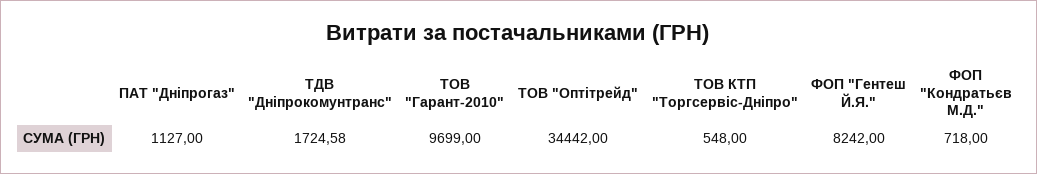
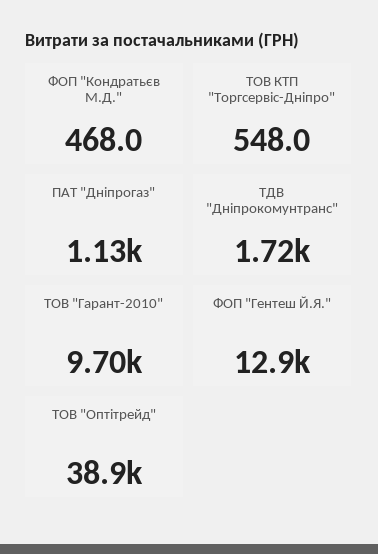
  {
    "ПАТ \"Дніпрогаз\"": 1127,
    "ТДВ \"Дніпрокомунтранс\"": 1724.58,
    "ТОВ \"Гарант-2010\"": 9699,
-   "ТОВ \"Оптітрейд\"": 34442,
+   "ТОВ \"Оптітрейд\"": 38900,
    "ТОВ КТП \"Торгсервіс-Дніпро\"": 548,
-   "ФОП \"Гентеш Й.Я.\"": 8242,
+   "ФОП \"Гентеш Й.Я.\"": 12900,
-   "ФОП \"Кондратьєв М.Д.\"": 718
+   "ФОП \"Кондратьєв М.Д.\"": 468
  }

